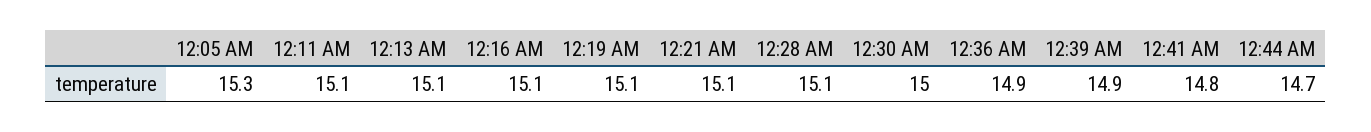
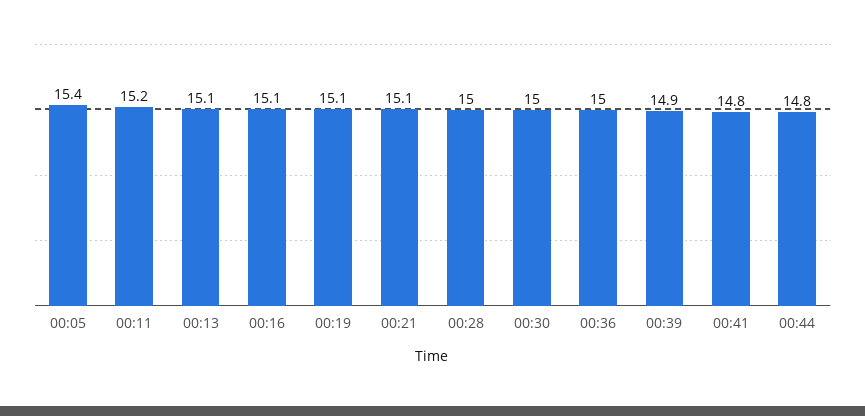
  {
-   "12:05 AM": 15.3,
+   "12:05 AM": 15.4,
-   "12:11 AM": 15.1,
+   "12:11 AM": 15.2,
    "12:13 AM": 15.1,
    "12:16 AM": 15.1,
    "12:19 AM": 15.1,
    "12:21 AM": 15.1,
-   "12:28 AM": 15.1,
+   "12:28 AM": 15,
    "12:30 AM": 15,
-   "12:36 AM": 14.9,
+   "12:36 AM": 15,
    "12:39 AM": 14.9,
    "12:41 AM": 14.8,
-   "12:44 AM": 14.7
+   "12:44 AM": 14.8
  }

